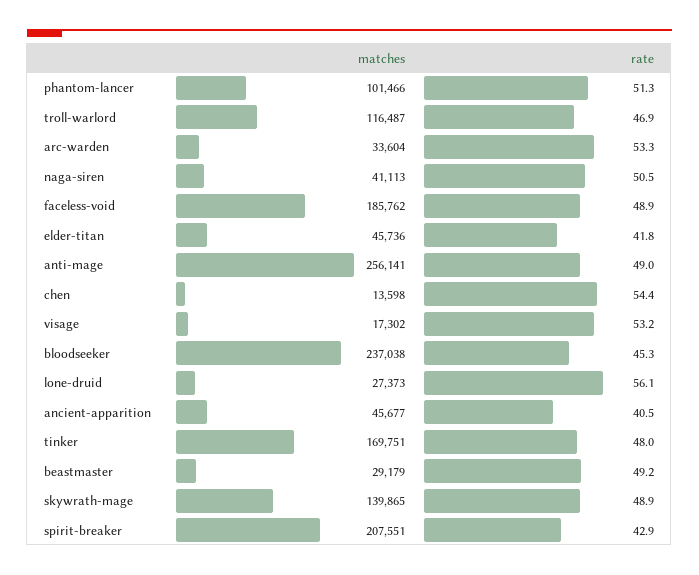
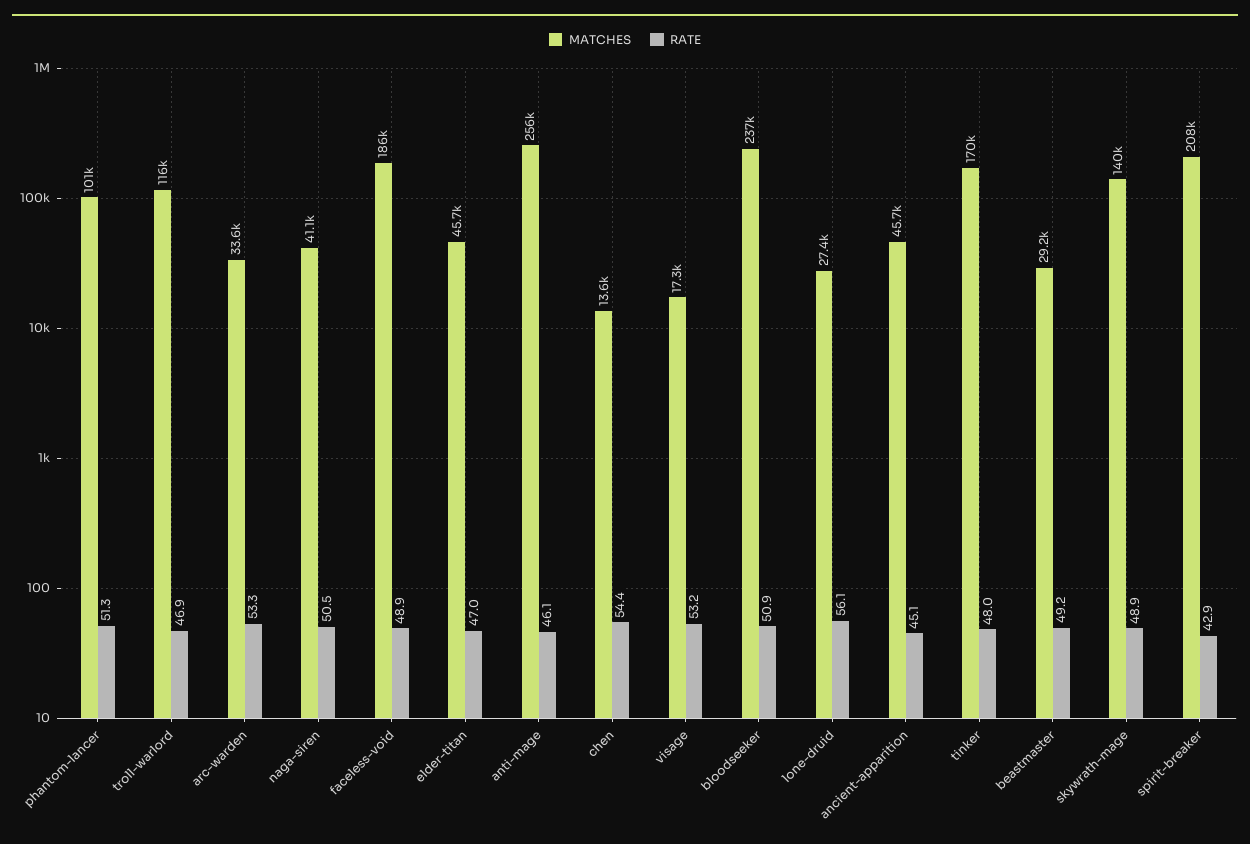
  {
    "matches": {
      "phantom-lancer": 101466,
      "troll-warlord": 116487,
      "arc-warden": 33604,
      "naga-siren": 41113,
      "faceless-void": 185762,
      "elder-titan": 45736,
      "anti-mage": 256141,
      "chen": 13598,
      "visage": 17302,
      "bloodseeker": 237038,
      "lone-druid": 27373,
      "ancient-apparition": 45677,
      "tinker": 169751,
      "beastmaster": 29179,
      "skywrath-mage": 139865,
      "spirit-breaker": 207551
    },
    "rate": {
      "phantom-lancer": 51.3,
      "troll-warlord": 46.9,
      "arc-warden": 53.3,
      "naga-siren": 50.5,
      "faceless-void": 48.9,
-     "elder-titan": 41.8,
+     "elder-titan": 47,
-     "anti-mage": 49,
+     "anti-mage": 46.1,
      "chen": 54.4,
      "visage": 53.2,
-     "bloodseeker": 45.3,
+     "bloodseeker": 50.9,
      "lone-druid": 56.1,
-     "ancient-apparition": 40.5,
+     "ancient-apparition": 45.1,
      "tinker": 48,
      "beastmaster": 49.2,
      "skywrath-mage": 48.9,
      "spirit-breaker": 42.9
    }
  }

